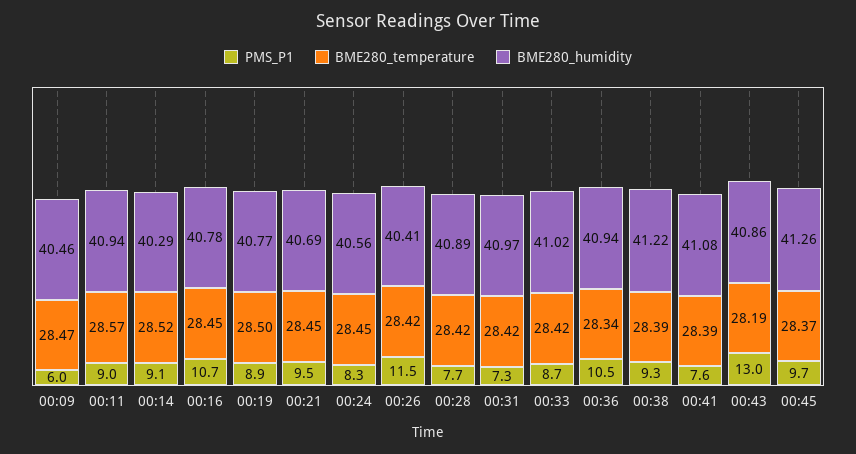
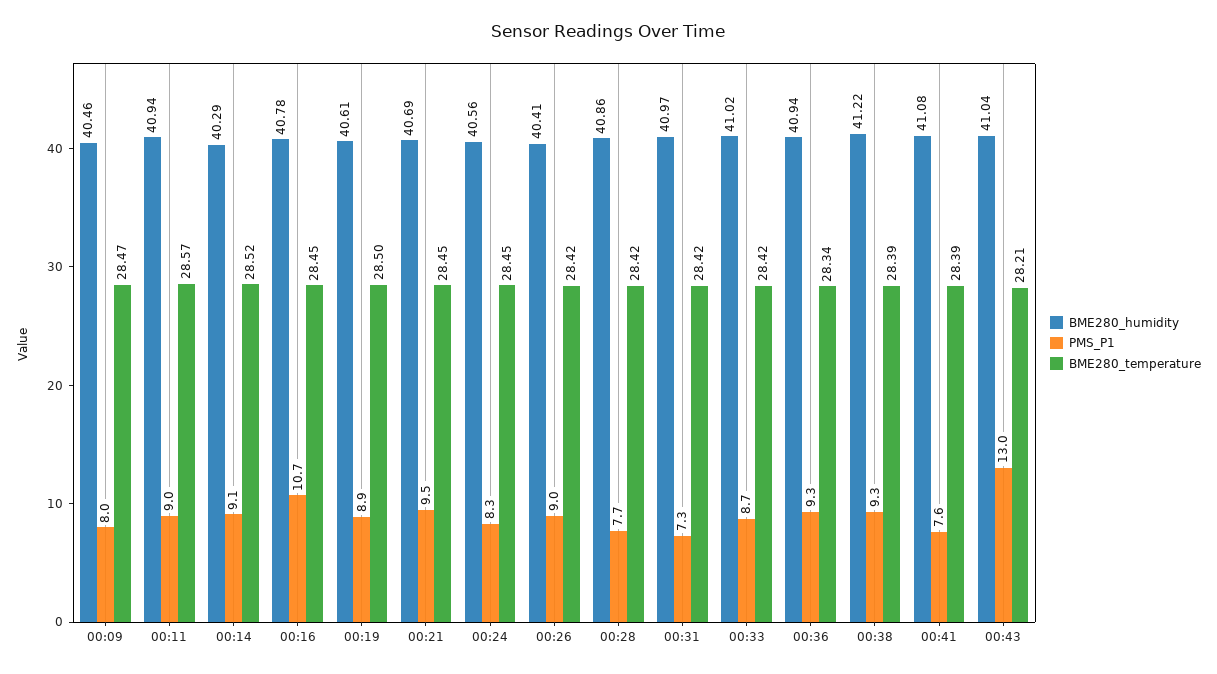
  {
    "PMS_P1": {
-     "00:09": 6,
+     "00:09": 8,
      "00:11": 9,
      "00:14": 9.1,
      "00:16": 10.7,
      "00:19": 8.9,
      "00:21": 9.5,
      "00:24": 8.3,
-     "00:26": 11.5,
+     "00:26": 9,
      "00:28": 7.7,
      "00:31": 7.3,
      "00:33": 8.7,
-     "00:36": 10.5,
+     "00:36": 9.3,
      "00:38": 9.3,
      "00:41": 7.6,
-     "00:43": 13,
+     "00:43": 13
-     "00:45": 9.7
    },
    "BME280_temperature": {
      "00:09": 28.47,
      "00:11": 28.57,
      "00:14": 28.52,
      "00:16": 28.45,
      "00:19": 28.5,
      "00:21": 28.45,
      "00:24": 28.45,
      "00:26": 28.42,
      "00:28": 28.42,
      "00:31": 28.42,
      "00:33": 28.42,
      "00:36": 28.34,
      "00:38": 28.39,
      "00:41": 28.39,
-     "00:43": 28.19,
+     "00:43": 28.21
-     "00:45": 28.37
    },
    "BME280_humidity": {
      "00:09": 40.46,
      "00:11": 40.94,
      "00:14": 40.29,
      "00:16": 40.78,
-     "00:19": 40.77,
+     "00:19": 40.61,
      "00:21": 40.69,
      "00:24": 40.56,
      "00:26": 40.41,
-     "00:28": 40.89,
+     "00:28": 40.86,
      "00:31": 40.97,
      "00:33": 41.02,
      "00:36": 40.94,
      "00:38": 41.22,
      "00:41": 41.08,
-     "00:43": 40.86,
+     "00:43": 41.04
-     "00:45": 41.26
    }
  }

